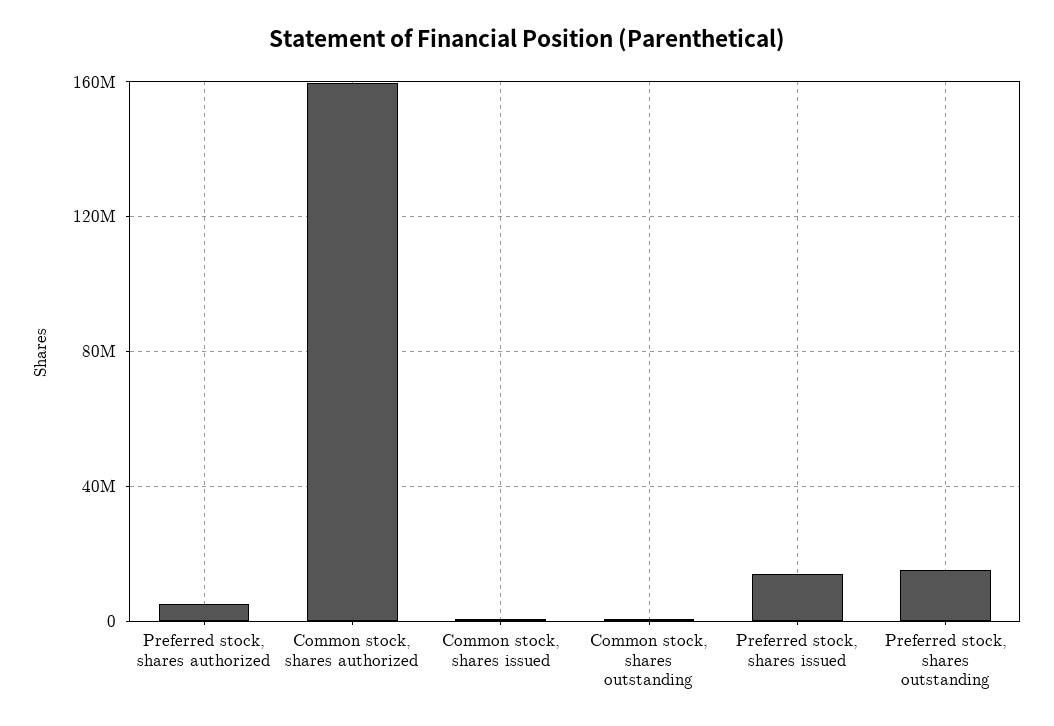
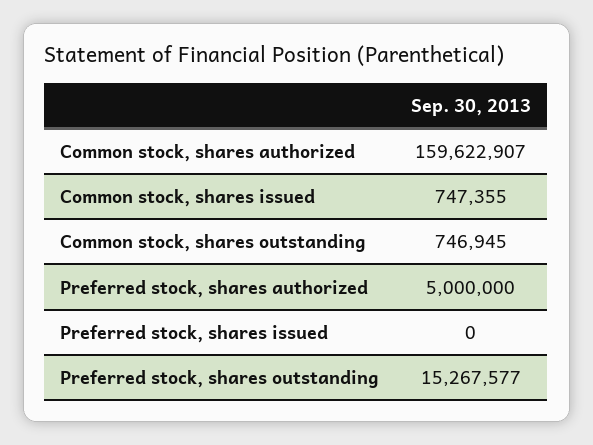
  {
    "Preferred stock, shares authorized": 5000000,
    "Common stock, shares authorized": 159622907,
    "Common stock, shares issued": 747355,
    "Common stock, shares outstanding": 746945,
-   "Preferred stock, shares issued": 15000000,
+   "Preferred stock, shares issued": 0,
    "Preferred stock, shares outstanding": 15267577
  }

